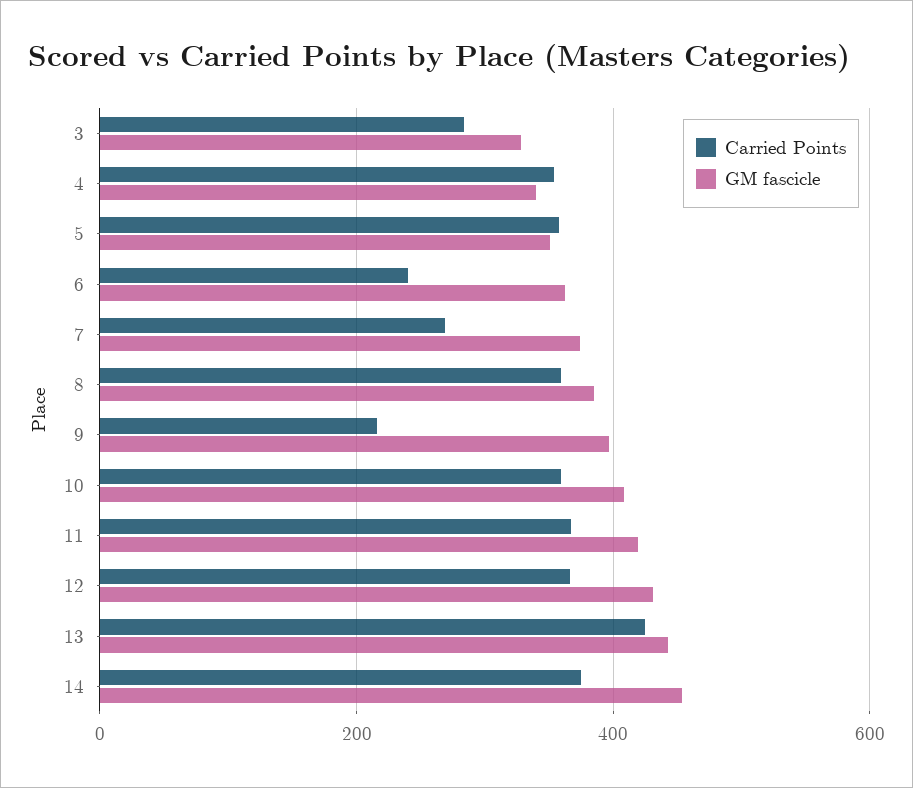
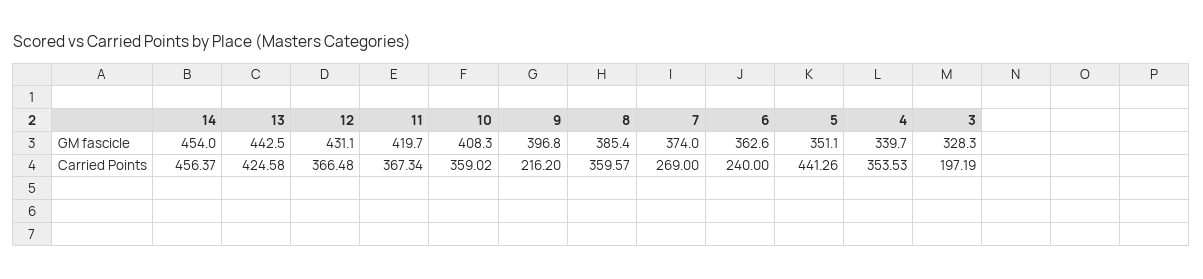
  {
    "Carried Points": {
-     "3": 280,
+     "3": 197.19,
      "4": 353.53,
-     "5": 360,
+     "5": 441.26,
      "6": 240,
      "7": 269,
      "8": 359.57,
      "9": 216.2,
      "10": 359.02,
      "11": 367.34,
      "12": 366.48,
      "13": 424.58,
-     "14": 380
+     "14": 456.37
    },
    "GM fascicle": {
      "3": 328.3,
      "4": 339.7,
      "5": 351.1,
      "6": 362.6,
      "7": 374,
      "8": 385.4,
      "9": 396.8,
      "10": 408.3,
      "11": 419.7,
      "12": 431.1,
      "13": 442.5,
      "14": 454
    }
  }

